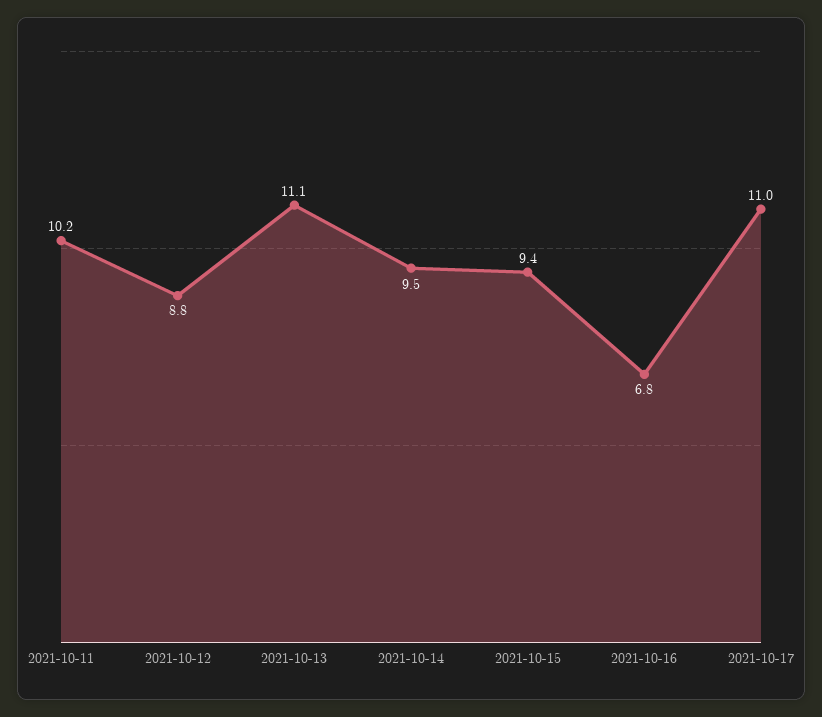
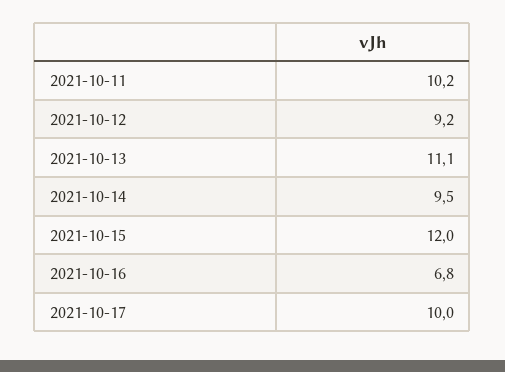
  {
    "2021-10-11": 10.2,
-   "2021-10-12": 8.8,
+   "2021-10-12": 9.2,
    "2021-10-13": 11.1,
    "2021-10-14": 9.5,
-   "2021-10-15": 9.4,
+   "2021-10-15": 12,
    "2021-10-16": 6.8,
-   "2021-10-17": 11
+   "2021-10-17": 10
  }

